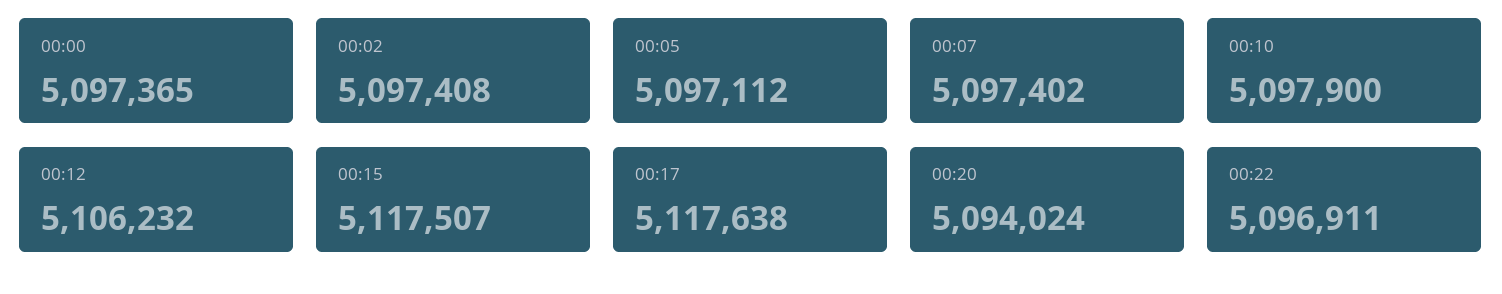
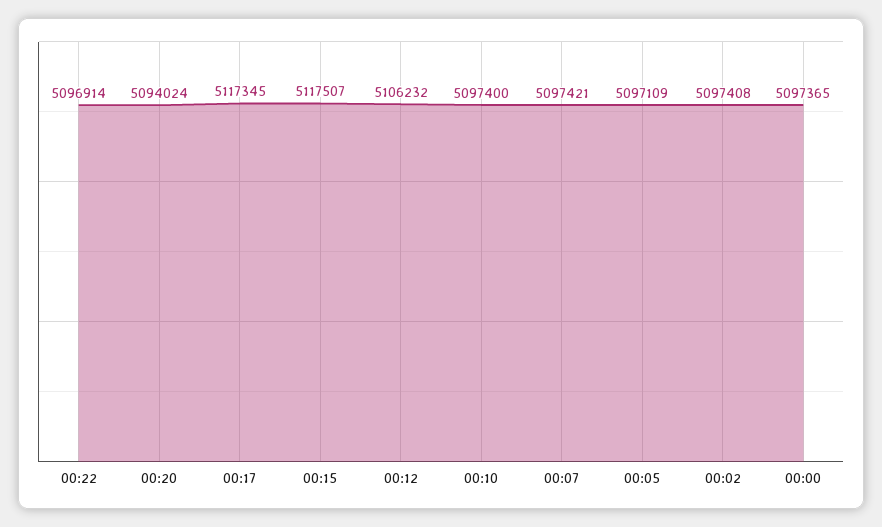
  {
    "00:00": 5097365,
    "00:02": 5097408,
-   "00:05": 5097112,
+   "00:05": 5097109,
-   "00:07": 5097402,
+   "00:07": 5097421,
-   "00:10": 5097900,
+   "00:10": 5097400,
    "00:12": 5106232,
    "00:15": 5117507,
-   "00:17": 5117638,
+   "00:17": 5117345,
    "00:20": 5094024,
-   "00:22": 5096911
+   "00:22": 5096914
  }

